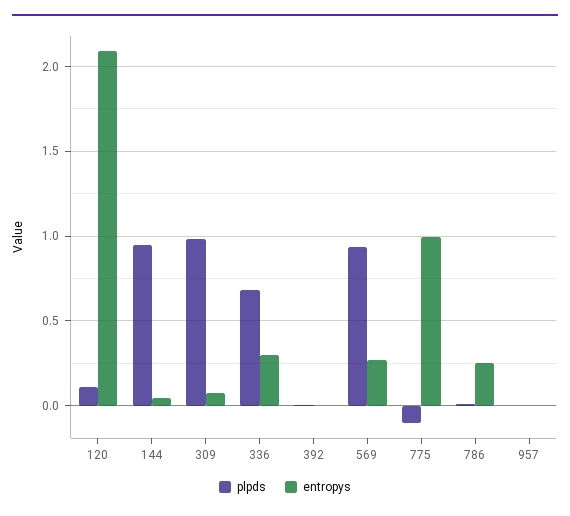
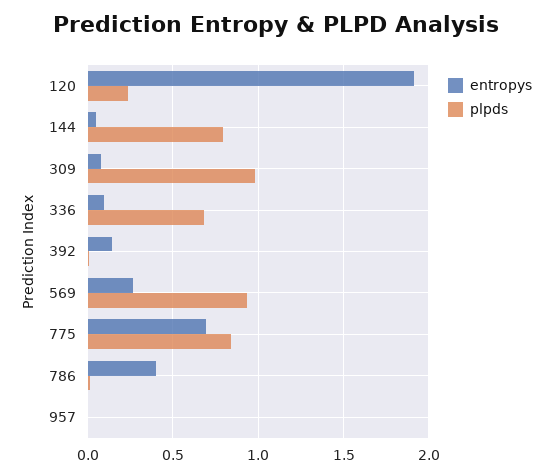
  {
    "plpds": {
-     "120": 0.1,
+     "120": 0.25,
-     "144": 0.95,
+     "144": 0.8,
      "309": 1,
      "336": 0.7,
      "392": 0,
      "569": 0.95,
-     "775": -0.1,
+     "775": 0.85,
      "786": 0,
      "957": 0
    },
    "entropys": {
-     "120": 2.1,
+     "120": 1.9,
      "144": 0.05,
      "309": 0.1,
-     "336": 0.3,
+     "336": 0.1,
-     "392": 0,
+     "392": 0.15,
      "569": 0.25,
-     "775": 1,
+     "775": 0.7,
-     "786": 0.25,
+     "786": 0.4,
      "957": 0
    }
  }

